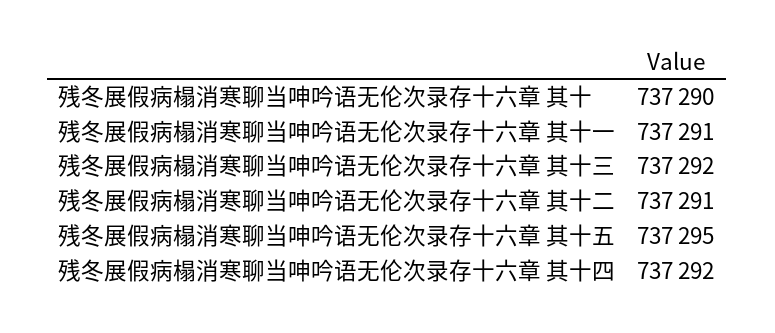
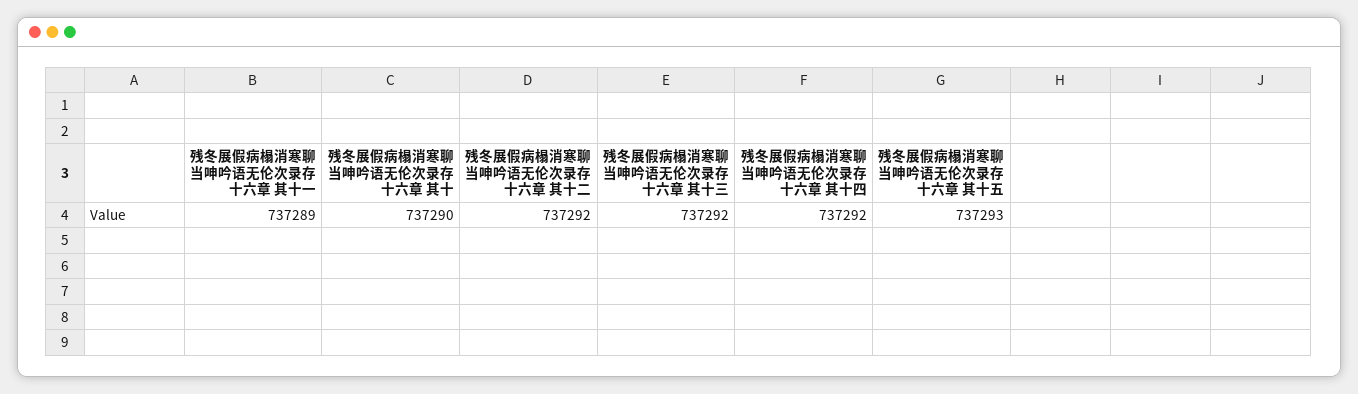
  {
    "残冬展假病榻消寒聊当呻吟语无伦次录存十六章 其十": 737290,
-   "残冬展假病榻消寒聊当呻吟语无伦次录存十六章 其十一": 737291,
+   "残冬展假病榻消寒聊当呻吟语无伦次录存十六章 其十一": 737289,
    "残冬展假病榻消寒聊当呻吟语无伦次录存十六章 其十三": 737292,
-   "残冬展假病榻消寒聊当呻吟语无伦次录存十六章 其十二": 737291,
+   "残冬展假病榻消寒聊当呻吟语无伦次录存十六章 其十二": 737292,
-   "残冬展假病榻消寒聊当呻吟语无伦次录存十六章 其十五": 737295,
+   "残冬展假病榻消寒聊当呻吟语无伦次录存十六章 其十五": 737293,
    "残冬展假病榻消寒聊当呻吟语无伦次录存十六章 其十四": 737292
  }

